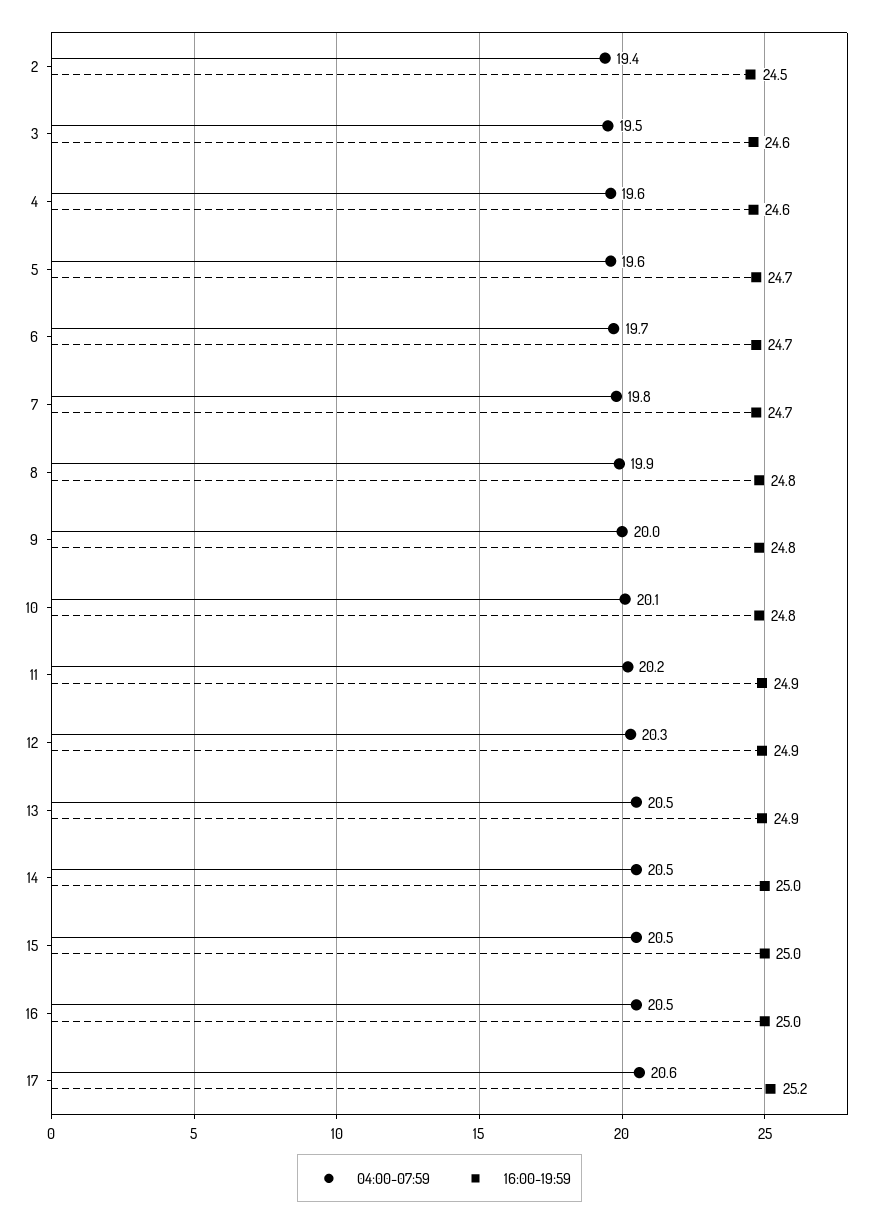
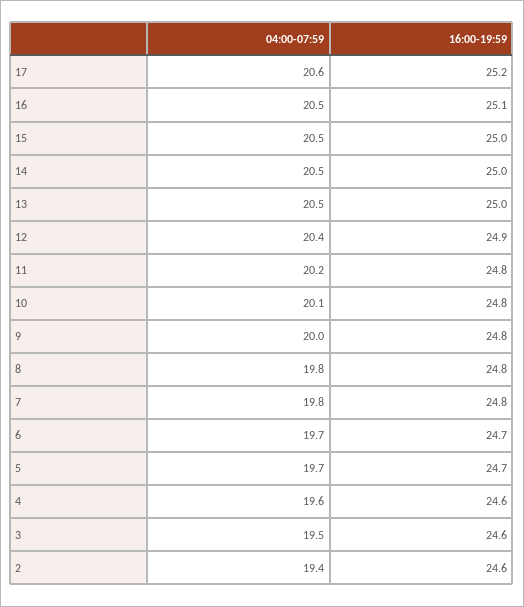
  {
    "04:00-07:59": {
      "2": 19.4,
      "3": 19.5,
      "4": 19.6,
-     "5": 19.6,
+     "5": 19.7,
      "6": 19.7,
      "7": 19.8,
-     "8": 19.9,
+     "8": 19.8,
      "9": 20,
      "10": 20.1,
      "11": 20.2,
-     "12": 20.3,
+     "12": 20.4,
      "13": 20.5,
      "14": 20.5,
      "15": 20.5,
      "16": 20.5,
      "17": 20.6
    },
    "16:00-19:59": {
-     "2": 24.5,
+     "2": 24.6,
      "3": 24.6,
      "4": 24.6,
      "5": 24.7,
      "6": 24.7,
-     "7": 24.7,
+     "7": 24.8,
      "8": 24.8,
      "9": 24.8,
      "10": 24.8,
-     "11": 24.9,
+     "11": 24.8,
      "12": 24.9,
-     "13": 24.9,
+     "13": 25,
      "14": 25,
      "15": 25,
-     "16": 25,
+     "16": 25.1,
      "17": 25.2
    }
  }

